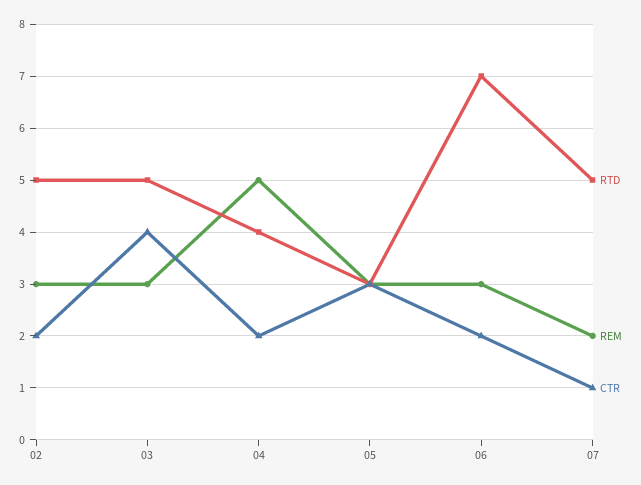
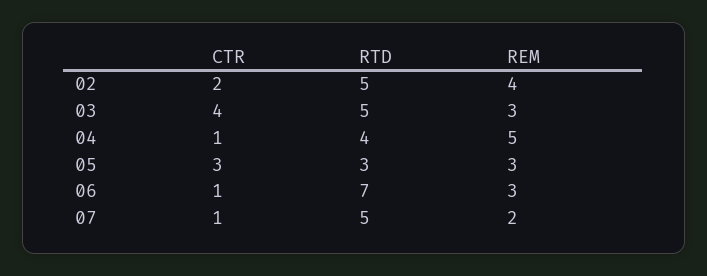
  {
    "RTD": {
      "02": 5,
      "03": 5,
      "04": 4,
      "05": 3,
      "06": 7,
      "07": 5
    },
    "REM": {
-     "02": 3,
+     "02": 4,
      "03": 3,
      "04": 5,
      "05": 3,
      "06": 3,
      "07": 2
    },
    "CTR": {
      "02": 2,
      "03": 4,
-     "04": 2,
+     "04": 1,
      "05": 3,
-     "06": 2,
+     "06": 1,
      "07": 1
    }
  }

